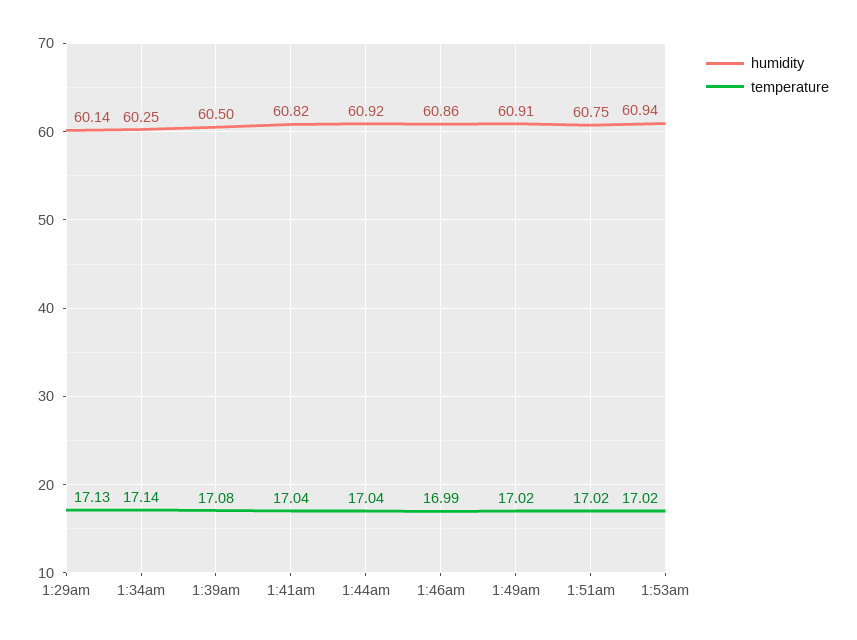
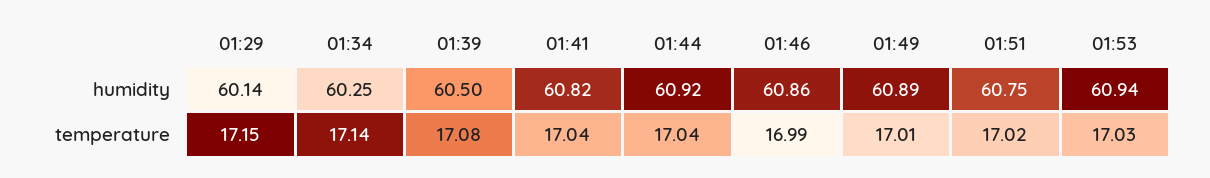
  {
    "humidity": {
      "1:29am": 60.14,
      "1:34am": 60.25,
      "1:39am": 60.5,
      "1:41am": 60.82,
      "1:44am": 60.92,
      "1:46am": 60.86,
-     "1:49am": 60.91,
+     "1:49am": 60.89,
      "1:51am": 60.75,
      "1:53am": 60.94
    },
    "temperature": {
-     "1:29am": 17.13,
+     "1:29am": 17.15,
      "1:34am": 17.14,
      "1:39am": 17.08,
      "1:41am": 17.04,
      "1:44am": 17.04,
      "1:46am": 16.99,
-     "1:49am": 17.02,
+     "1:49am": 17.01,
      "1:51am": 17.02,
-     "1:53am": 17.02
+     "1:53am": 17.03
    }
  }

